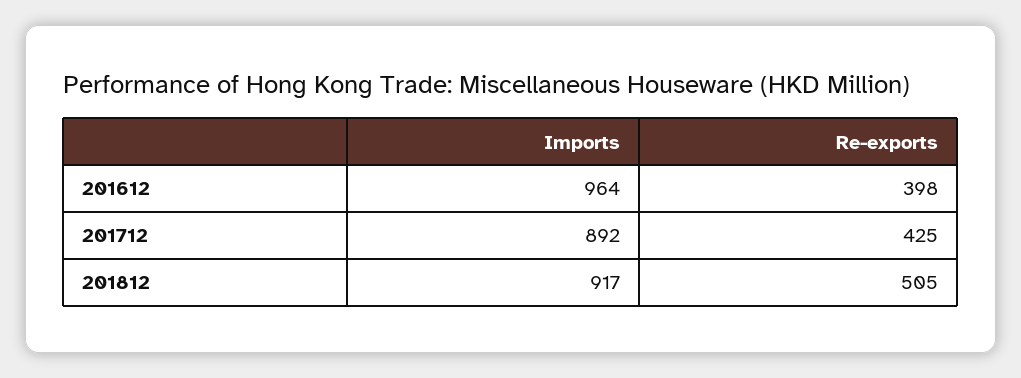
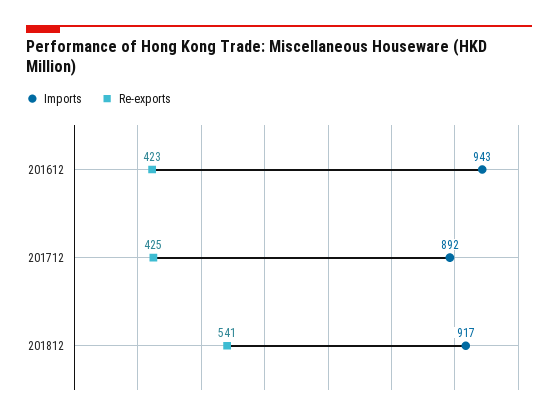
  {
    "Imports": {
-     "201612": 964,
+     "201612": 943,
      "201712": 892,
      "201812": 917
    },
    "Re-exports": {
-     "201612": 398,
+     "201612": 423,
      "201712": 425,
-     "201812": 505
+     "201812": 541
    }
  }

